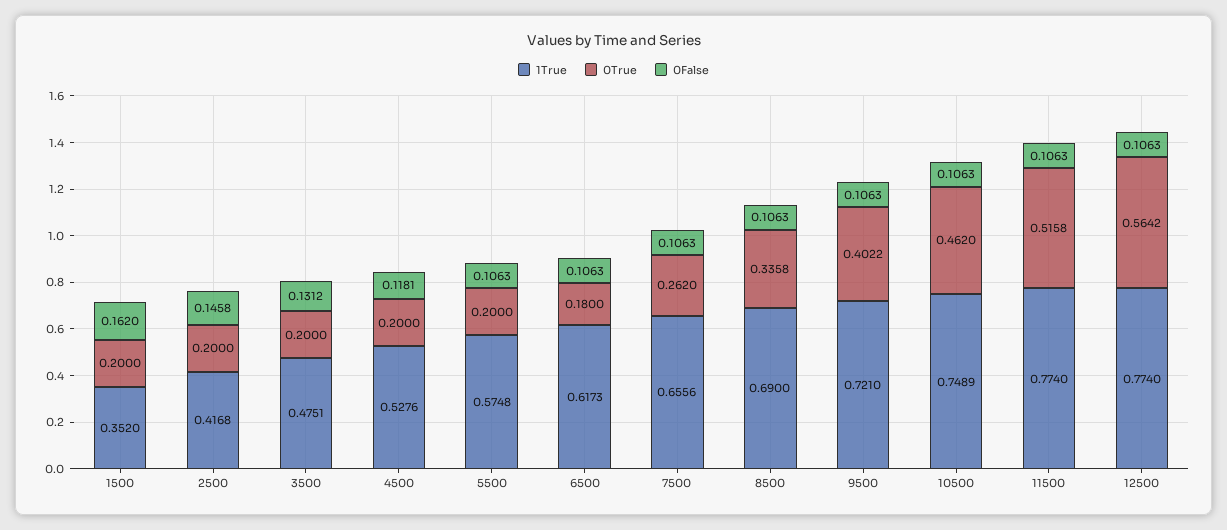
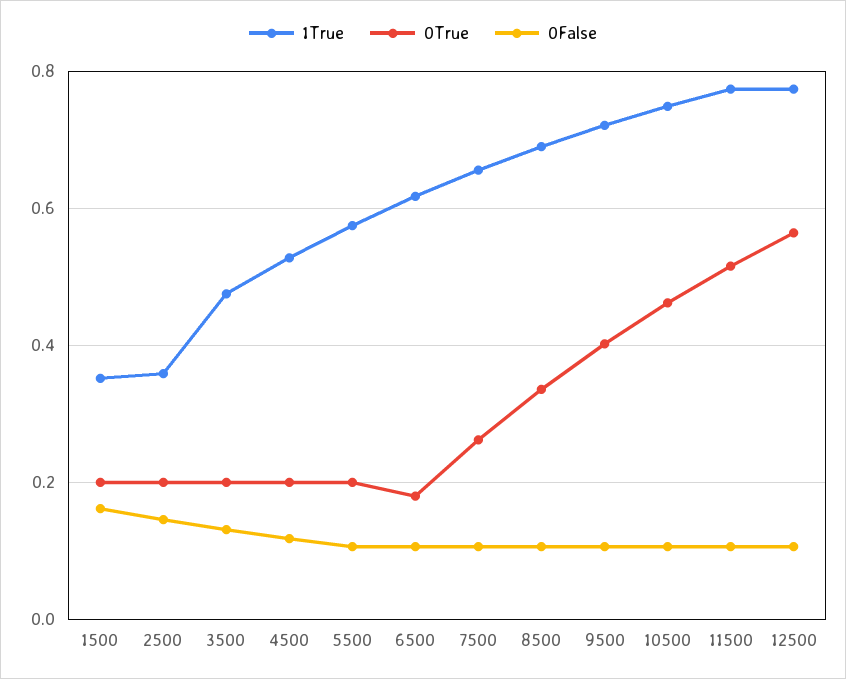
  {
    "1True": {
      "1500": 0.352,
-     "2500": 0.4168,
+     "2500": 0.36,
      "3500": 0.4751,
      "4500": 0.5276,
      "5500": 0.5748,
      "6500": 0.6173,
      "7500": 0.6556,
      "8500": 0.69,
      "9500": 0.721,
      "10500": 0.7489,
      "11500": 0.774,
      "12500": 0.774
    },
    "0True": {
      "1500": 0.2,
      "2500": 0.2,
      "3500": 0.2,
      "4500": 0.2,
      "5500": 0.2,
      "6500": 0.18,
      "7500": 0.262,
      "8500": 0.3358,
      "9500": 0.4022,
      "10500": 0.462,
      "11500": 0.5158,
      "12500": 0.5642
    },
    "0False": {
      "1500": 0.162,
      "2500": 0.1458,
      "3500": 0.1312,
      "4500": 0.1181,
      "5500": 0.1063,
      "6500": 0.1063,
      "7500": 0.1063,
      "8500": 0.1063,
      "9500": 0.1063,
      "10500": 0.1063,
      "11500": 0.1063,
      "12500": 0.1063
    }
  }

